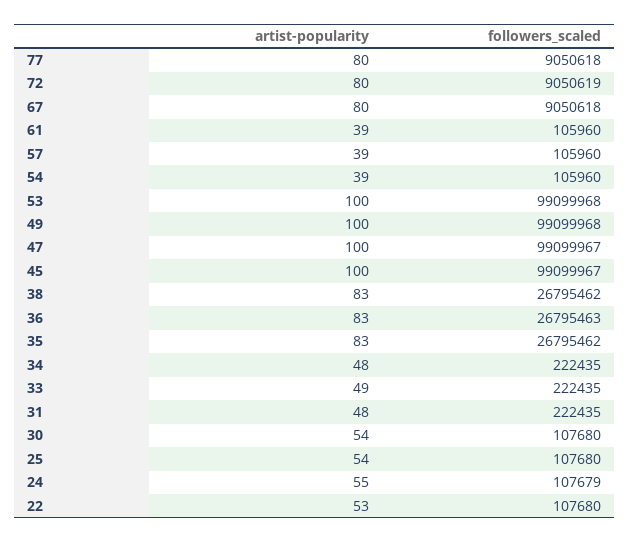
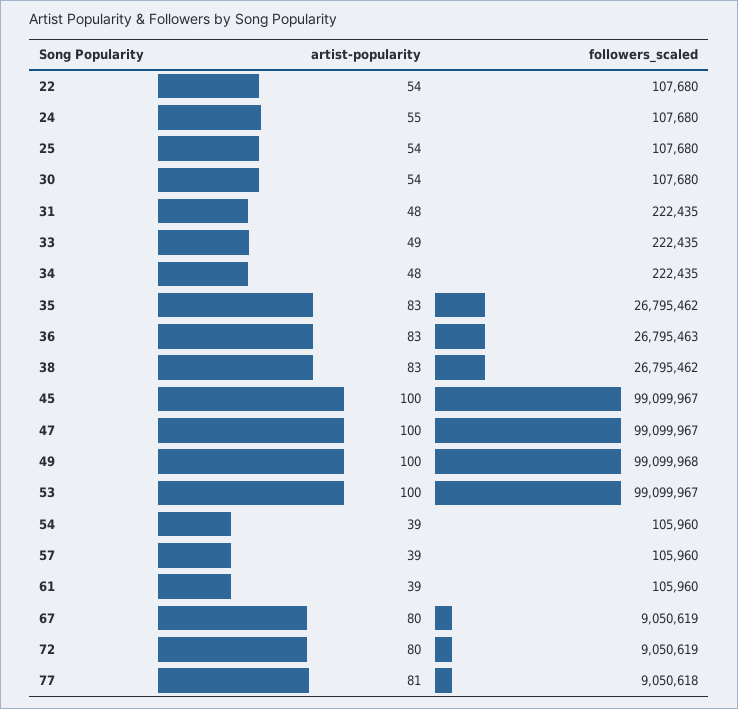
  {
    "artist-popularity": {
-     "77": 80,
+     "77": 81,
      "72": 80,
      "67": 80,
      "61": 39,
      "57": 39,
      "54": 39,
      "53": 100,
      "49": 100,
      "47": 100,
      "45": 100,
      "38": 83,
      "36": 83,
      "35": 83,
      "34": 48,
      "33": 49,
      "31": 48,
      "30": 54,
      "25": 54,
      "24": 55,
-     "22": 53
+     "22": 54
    },
    "followers_scaled": {
      "77": 9050618,
      "72": 9050619,
-     "67": 9050618,
+     "67": 9050619,
      "61": 105960,
      "57": 105960,
      "54": 105960,
-     "53": 99099968,
+     "53": 99099967,
      "49": 99099968,
      "47": 99099967,
      "45": 99099967,
      "38": 26795462,
      "36": 26795463,
      "35": 26795462,
      "34": 222435,
      "33": 222435,
      "31": 222435,
      "30": 107680,
      "25": 107680,
-     "24": 107679,
+     "24": 107680,
      "22": 107680
    }
  }

